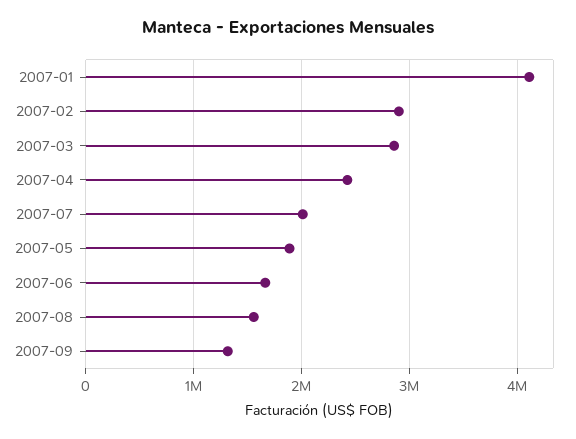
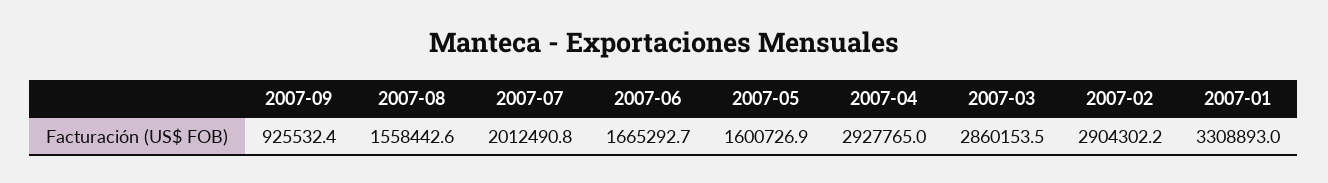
  {
-   "2007-01": 4100000,
+   "2007-01": 3308893,
    "2007-02": 2904302.2,
    "2007-03": 2860153.5,
-   "2007-04": 2400000,
+   "2007-04": 2927765,
    "2007-07": 2012490.8,
-   "2007-05": 1900000,
+   "2007-05": 1600726.9,
    "2007-06": 1665292.7,
    "2007-08": 1558442.6,
-   "2007-09": 1300000
+   "2007-09": 925532.4
  }

